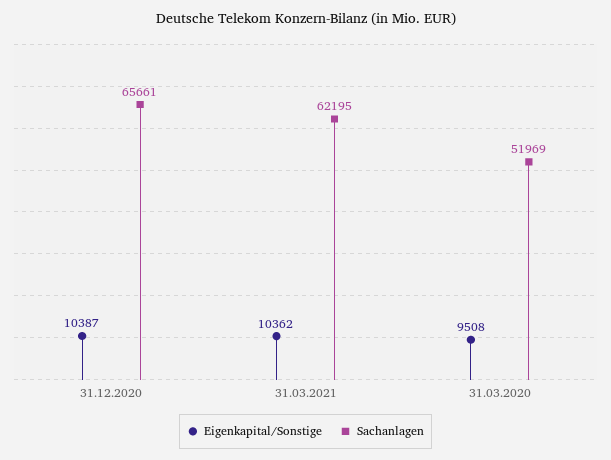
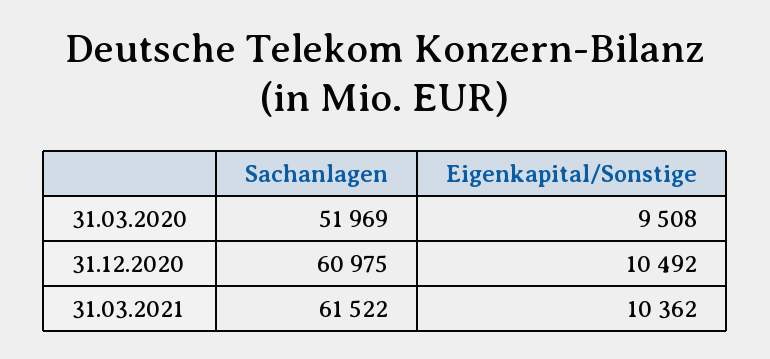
  {
    "Eigenkapital/Sonstige": {
-     "31.12.2020": 10387,
+     "31.12.2020": 10492,
      "31.03.2021": 10362,
      "31.03.2020": 9508
    },
    "Sachanlagen": {
-     "31.12.2020": 65661,
+     "31.12.2020": 60975,
-     "31.03.2021": 62195,
+     "31.03.2021": 61522,
      "31.03.2020": 51969
    }
  }

